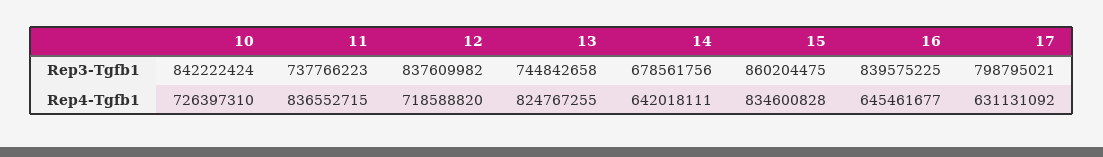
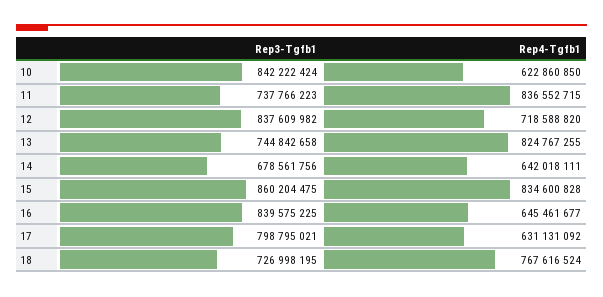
  {
    "10": {
      "Rep3-Tgfb1": 842222424,
-     "Rep4-Tgfb1": 726397310
+     "Rep4-Tgfb1": 622860850
    },
    "11": {
      "Rep3-Tgfb1": 737766223,
      "Rep4-Tgfb1": 836552715
    },
    "12": {
      "Rep3-Tgfb1": 837609982,
      "Rep4-Tgfb1": 718588820
    },
    "13": {
      "Rep3-Tgfb1": 744842658,
      "Rep4-Tgfb1": 824767255
    },
    "14": {
      "Rep3-Tgfb1": 678561756,
      "Rep4-Tgfb1": 642018111
    },
    "15": {
      "Rep3-Tgfb1": 860204475,
      "Rep4-Tgfb1": 834600828
    },
    "16": {
      "Rep3-Tgfb1": 839575225,
      "Rep4-Tgfb1": 645461677
    },
    "17": {
      "Rep3-Tgfb1": 798795021,
      "Rep4-Tgfb1": 631131092
-   }
+   },
+   "18": {
+     "Rep3-Tgfb1": 726998195,
+     "Rep4-Tgfb1": 767616524
+   }
  }

